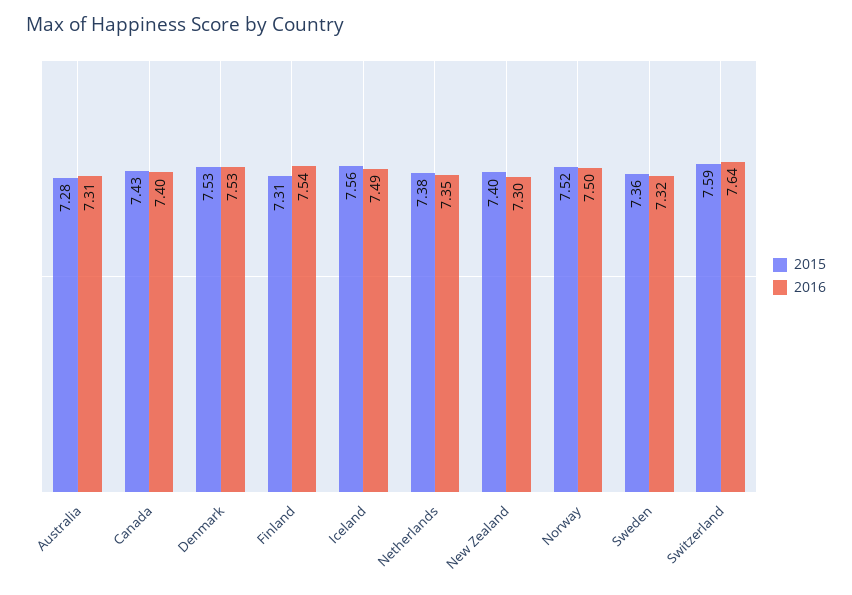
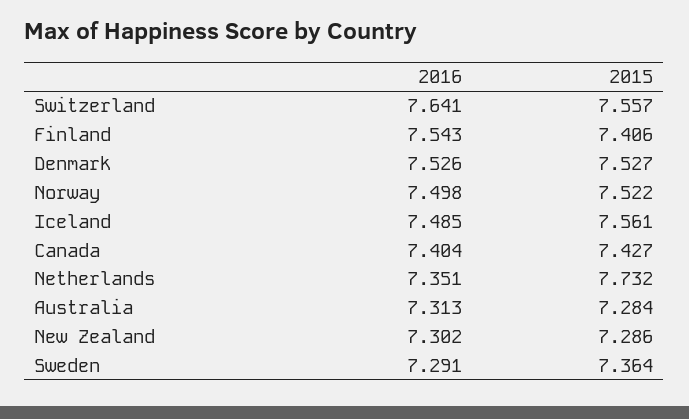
  {
    "2015": {
      "Australia": 7.284,
      "Canada": 7.427,
      "Denmark": 7.527,
-     "Finland": 7.31,
+     "Finland": 7.406,
      "Iceland": 7.561,
-     "Netherlands": 7.38,
+     "Netherlands": 7.732,
-     "New Zealand": 7.4,
+     "New Zealand": 7.286,
      "Norway": 7.522,
      "Sweden": 7.364,
-     "Switzerland": 7.59
+     "Switzerland": 7.557
    },
    "2016": {
      "Australia": 7.313,
      "Canada": 7.404,
      "Denmark": 7.526,
      "Finland": 7.543,
      "Iceland": 7.485,
      "Netherlands": 7.351,
      "New Zealand": 7.302,
      "Norway": 7.498,
-     "Sweden": 7.32,
+     "Sweden": 7.291,
      "Switzerland": 7.641
    }
  }

